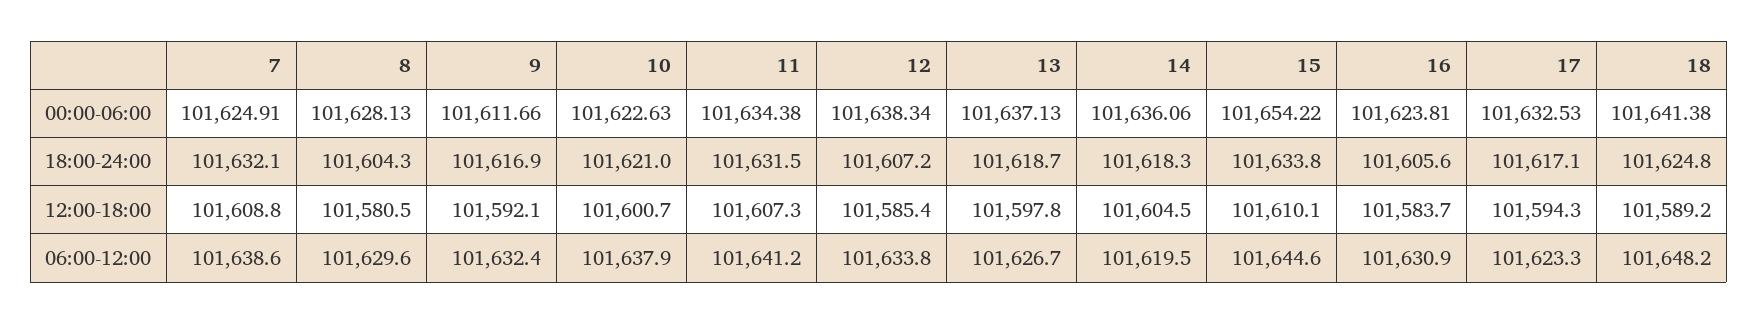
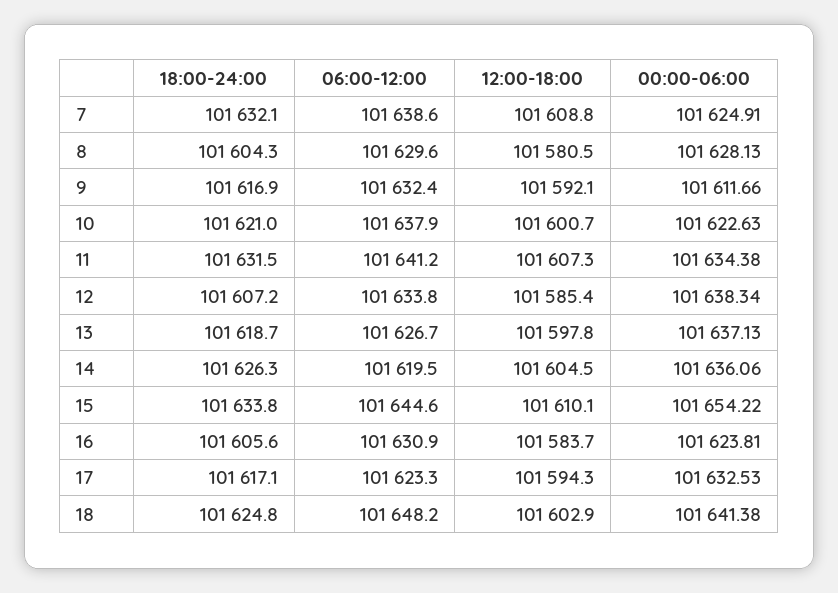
  {
    "7": {
      "00:00-06:00": 101624.91,
      "18:00-24:00": 101632.1,
      "12:00-18:00": 101608.8,
      "06:00-12:00": 101638.6
    },
    "8": {
      "00:00-06:00": 101628.13,
      "18:00-24:00": 101604.3,
      "12:00-18:00": 101580.5,
      "06:00-12:00": 101629.6
    },
    "9": {
      "00:00-06:00": 101611.66,
      "18:00-24:00": 101616.9,
      "12:00-18:00": 101592.1,
      "06:00-12:00": 101632.4
    },
    "10": {
      "00:00-06:00": 101622.63,
      "18:00-24:00": 101621,
      "12:00-18:00": 101600.7,
      "06:00-12:00": 101637.9
    },
    "11": {
      "00:00-06:00": 101634.38,
      "18:00-24:00": 101631.5,
      "12:00-18:00": 101607.3,
      "06:00-12:00": 101641.2
    },
    "12": {
      "00:00-06:00": 101638.34,
      "18:00-24:00": 101607.2,
      "12:00-18:00": 101585.4,
      "06:00-12:00": 101633.8
    },
    "13": {
      "00:00-06:00": 101637.13,
      "18:00-24:00": 101618.7,
      "12:00-18:00": 101597.8,
      "06:00-12:00": 101626.7
    },
    "14": {
      "00:00-06:00": 101636.06,
-     "18:00-24:00": 101618.3,
+     "18:00-24:00": 101626.3,
      "12:00-18:00": 101604.5,
      "06:00-12:00": 101619.5
    },
    "15": {
      "00:00-06:00": 101654.22,
      "18:00-24:00": 101633.8,
      "12:00-18:00": 101610.1,
      "06:00-12:00": 101644.6
    },
    "16": {
      "00:00-06:00": 101623.81,
      "18:00-24:00": 101605.6,
      "12:00-18:00": 101583.7,
      "06:00-12:00": 101630.9
    },
    "17": {
      "00:00-06:00": 101632.53,
      "18:00-24:00": 101617.1,
      "12:00-18:00": 101594.3,
      "06:00-12:00": 101623.3
    },
    "18": {
      "00:00-06:00": 101641.38,
      "18:00-24:00": 101624.8,
-     "12:00-18:00": 101589.2,
+     "12:00-18:00": 101602.9,
      "06:00-12:00": 101648.2
    }
  }

